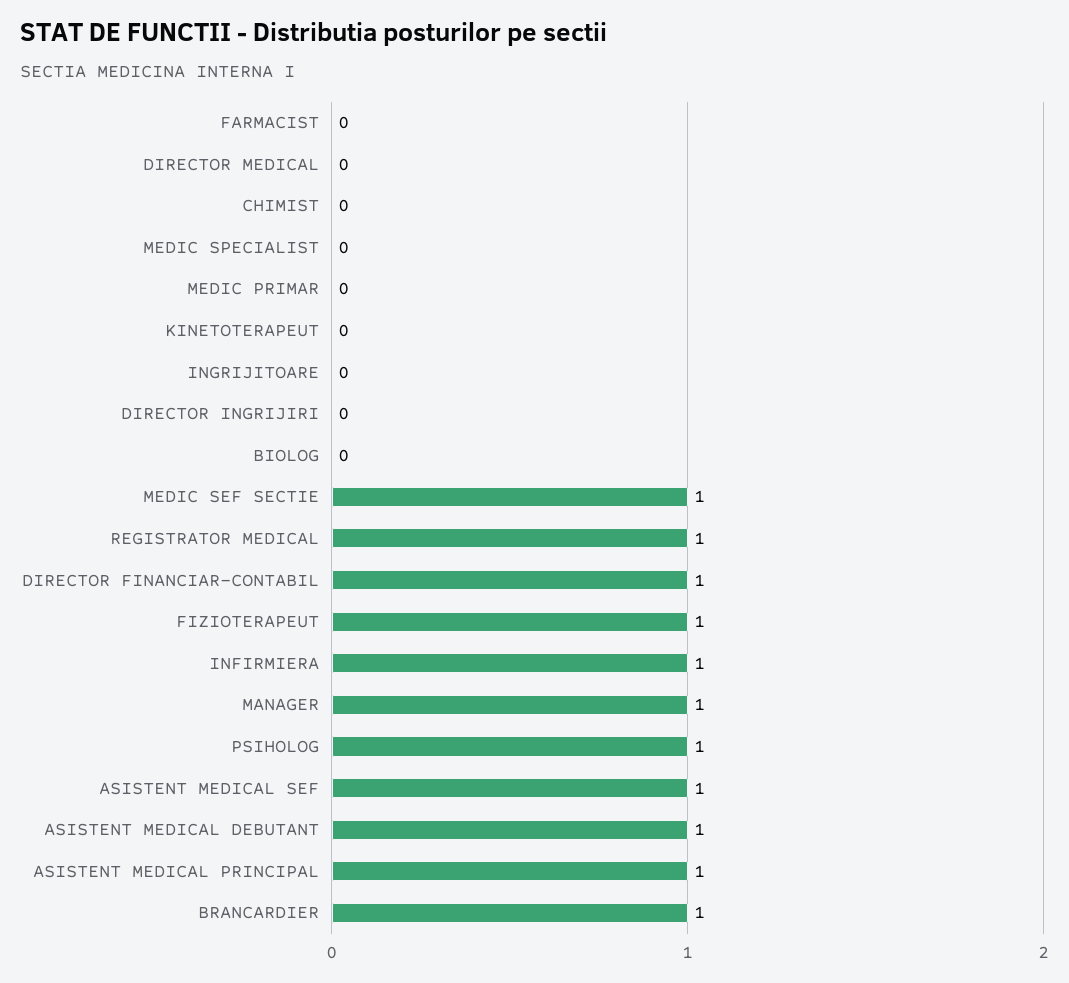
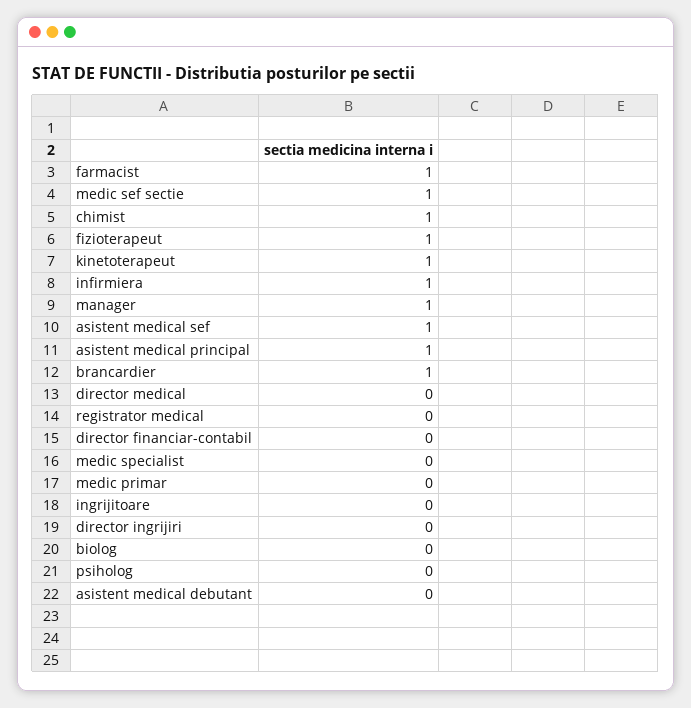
  {
-   "FARMACIST": 0,
+   "FARMACIST": 1,
    "DIRECTOR MEDICAL": 0,
-   "CHIMIST": 0,
+   "CHIMIST": 1,
    "MEDIC SPECIALIST": 0,
    "MEDIC PRIMAR": 0,
-   "KINETOTERAPEUT": 0,
+   "KINETOTERAPEUT": 1,
    "INGRIJITOARE": 0,
    "DIRECTOR INGRIJIRI": 0,
    "BIOLOG": 0,
    "MEDIC SEF SECTIE": 1,
-   "REGISTRATOR MEDICAL": 1,
+   "REGISTRATOR MEDICAL": 0,
-   "DIRECTOR FINANCIAR-CONTABIL": 1,
+   "DIRECTOR FINANCIAR-CONTABIL": 0,
    "FIZIOTERAPEUT": 1,
    "INFIRMIERA": 1,
    "MANAGER": 1,
-   "PSIHOLOG": 1,
+   "PSIHOLOG": 0,
    "ASISTENT MEDICAL SEF": 1,
-   "ASISTENT MEDICAL DEBUTANT": 1,
+   "ASISTENT MEDICAL DEBUTANT": 0,
    "ASISTENT MEDICAL PRINCIPAL": 1,
    "BRANCARDIER": 1
  }

